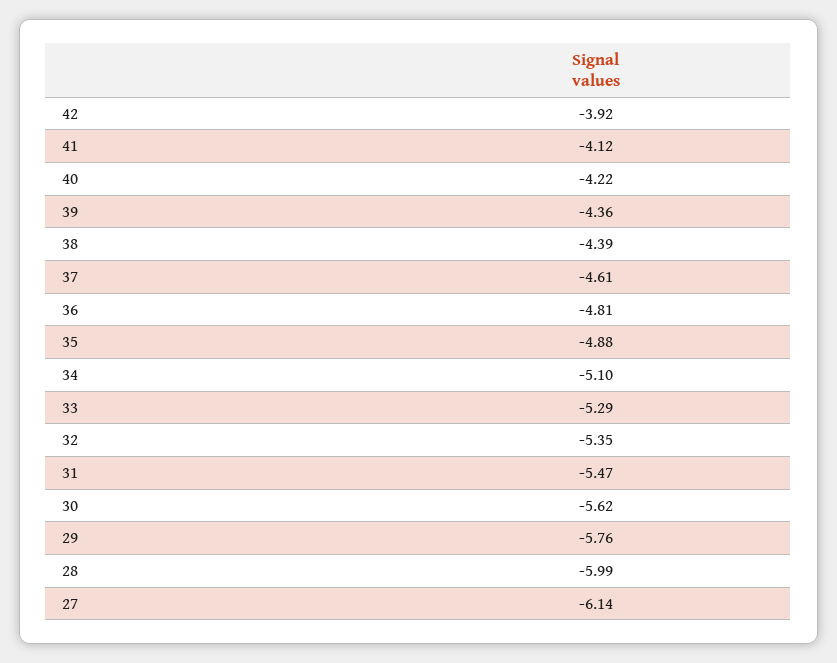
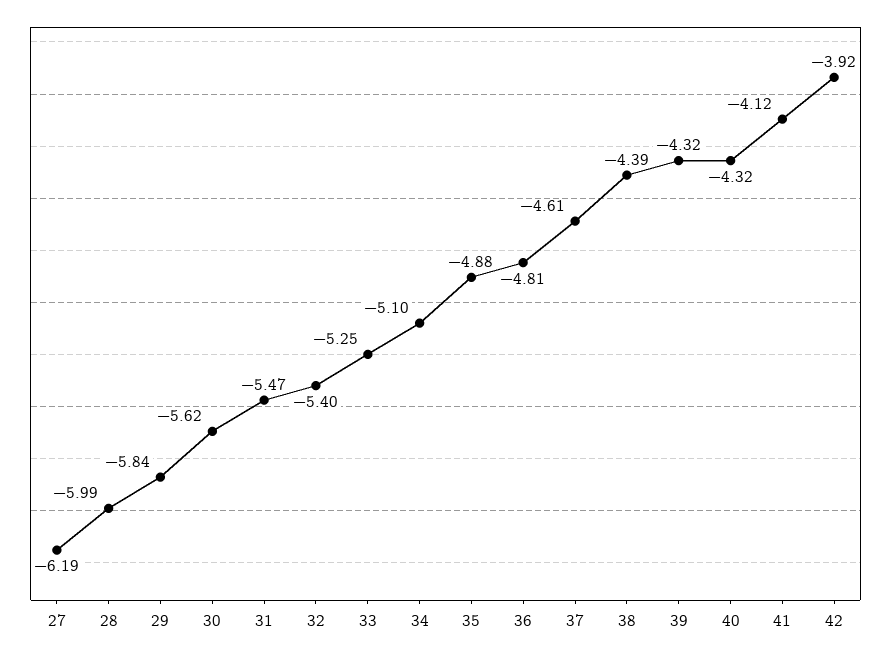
  {
    "42": -3.92,
    "41": -4.12,
-   "40": -4.22,
+   "40": -4.32,
-   "39": -4.36,
+   "39": -4.32,
    "38": -4.39,
    "37": -4.61,
    "36": -4.81,
    "35": -4.88,
    "34": -5.1,
-   "33": -5.29,
+   "33": -5.25,
-   "32": -5.35,
+   "32": -5.4,
    "31": -5.47,
    "30": -5.62,
-   "29": -5.76,
+   "29": -5.84,
    "28": -5.99,
-   "27": -6.14
+   "27": -6.19
  }

